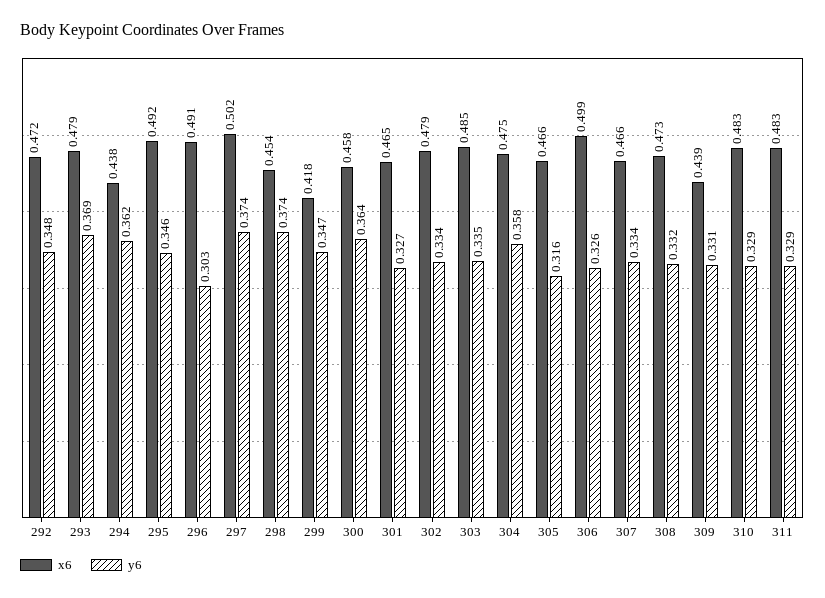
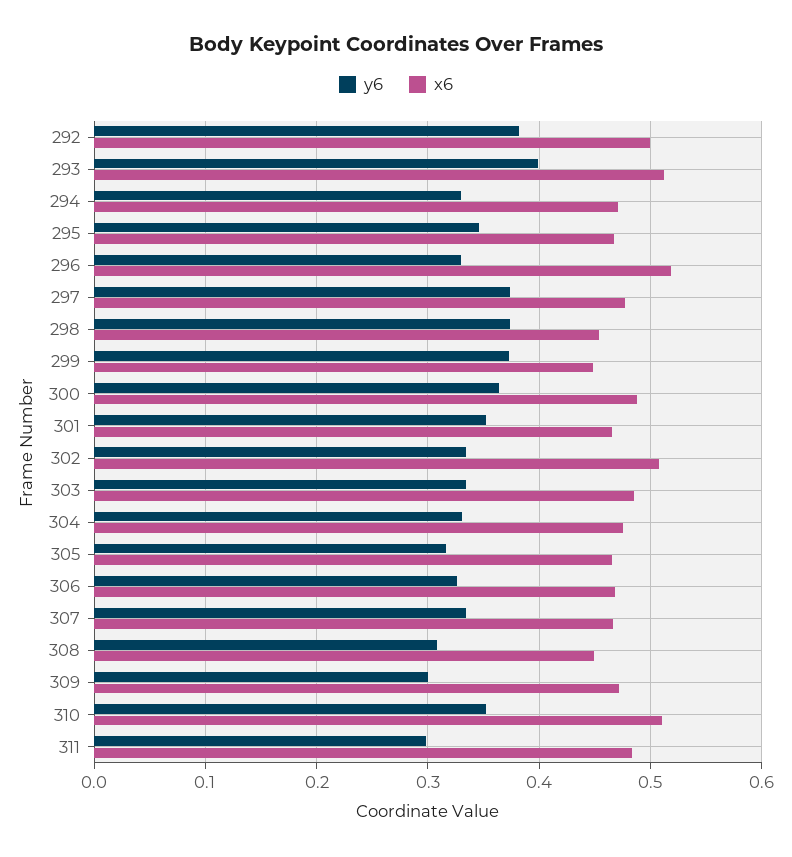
  {
    "x6": {
-     "292": 0.472,
+     "292": 0.5,
-     "293": 0.479,
+     "293": 0.51,
-     "294": 0.438,
+     "294": 0.47,
-     "295": 0.492,
+     "295": 0.47,
-     "296": 0.491,
+     "296": 0.52,
-     "297": 0.502,
+     "297": 0.48,
      "298": 0.454,
-     "299": 0.418,
+     "299": 0.45,
-     "300": 0.458,
+     "300": 0.49,
      "301": 0.465,
-     "302": 0.479,
+     "302": 0.51,
      "303": 0.485,
      "304": 0.475,
      "305": 0.466,
-     "306": 0.499,
+     "306": 0.47,
      "307": 0.466,
-     "308": 0.473,
+     "308": 0.45,
-     "309": 0.439,
+     "309": 0.47,
-     "310": 0.483,
+     "310": 0.51,
      "311": 0.483
    },
    "y6": {
-     "292": 0.348,
+     "292": 0.38,
-     "293": 0.369,
+     "293": 0.4,
-     "294": 0.362,
+     "294": 0.33,
      "295": 0.346,
-     "296": 0.303,
+     "296": 0.33,
      "297": 0.374,
      "298": 0.374,
-     "299": 0.347,
+     "299": 0.37,
      "300": 0.364,
-     "301": 0.327,
+     "301": 0.35,
      "302": 0.334,
      "303": 0.335,
-     "304": 0.358,
+     "304": 0.33,
      "305": 0.316,
      "306": 0.326,
      "307": 0.334,
-     "308": 0.332,
+     "308": 0.31,
-     "309": 0.331,
+     "309": 0.3,
-     "310": 0.329,
+     "310": 0.35,
-     "311": 0.329
+     "311": 0.3
    }
  }

